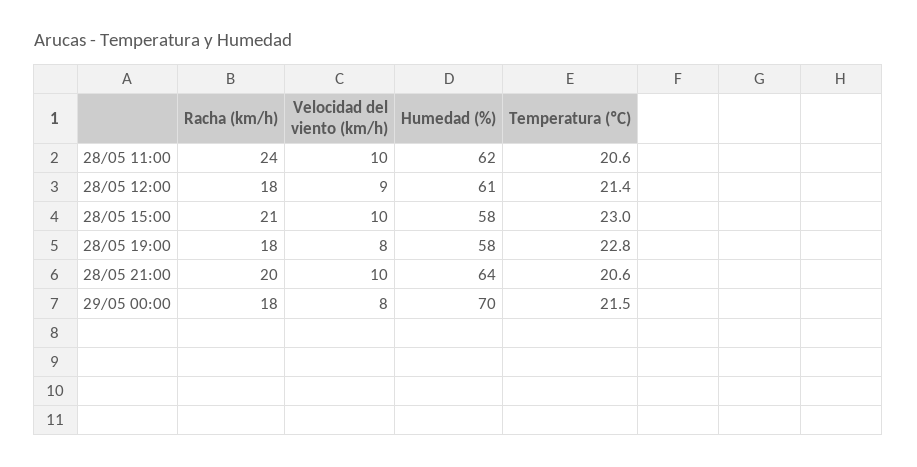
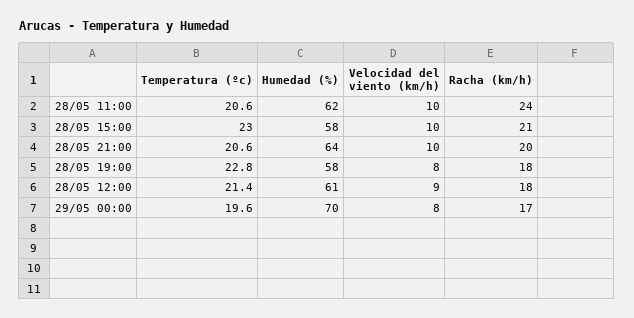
  {
    "Racha (km/h)": {
      "28/05 11:00": 24,
      "28/05 12:00": 18,
      "28/05 15:00": 21,
      "28/05 19:00": 18,
      "28/05 21:00": 20,
-     "29/05 00:00": 18
+     "29/05 00:00": 17
    },
    "Velocidad del viento (km/h)": {
      "28/05 11:00": 10,
      "28/05 12:00": 9,
      "28/05 15:00": 10,
      "28/05 19:00": 8,
      "28/05 21:00": 10,
      "29/05 00:00": 8
    },
    "Humedad (%)": {
      "28/05 11:00": 62,
      "28/05 12:00": 61,
      "28/05 15:00": 58,
      "28/05 19:00": 58,
      "28/05 21:00": 64,
      "29/05 00:00": 70
    },
    "Temperatura (ºC)": {
      "28/05 11:00": 20.6,
      "28/05 12:00": 21.4,
      "28/05 15:00": 23,
      "28/05 19:00": 22.8,
      "28/05 21:00": 20.6,
-     "29/05 00:00": 21.5
+     "29/05 00:00": 19.6
    }
  }

